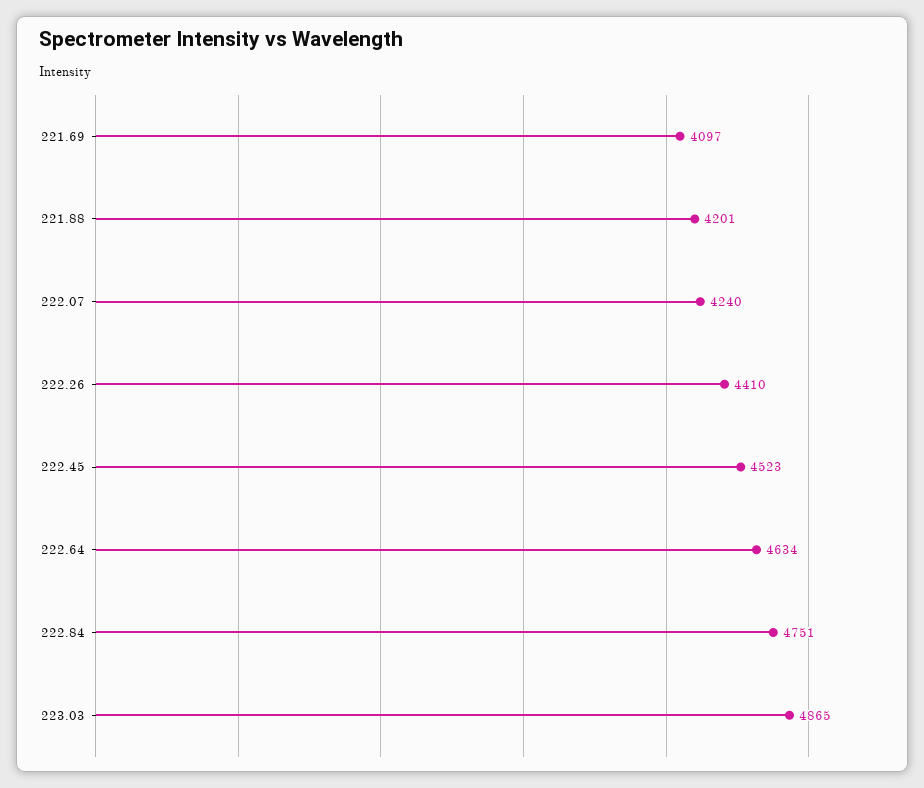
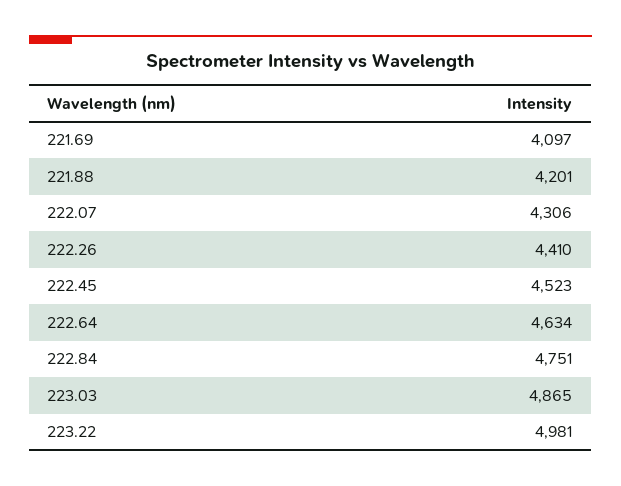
  {
    "221.69": 4097,
    "221.88": 4201,
-   "222.07": 4240,
+   "222.07": 4306,
    "222.26": 4410,
    "222.45": 4523,
    "222.64": 4634,
    "222.84": 4751,
-   "223.03": 4865
+   "223.03": 4865,
+   "223.22": 4981
  }

